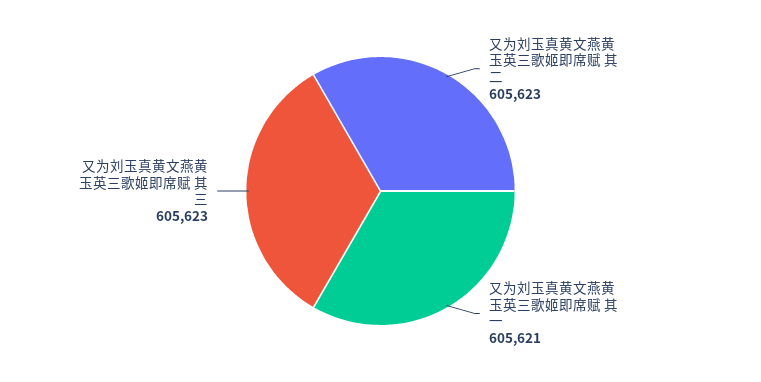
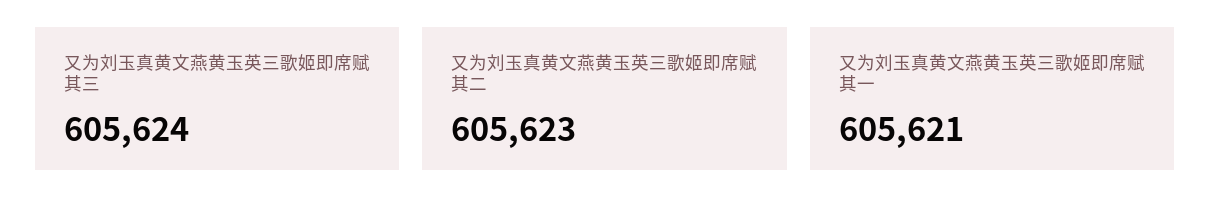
  {
    "又为刘玉真黄文燕黄玉英三歌姬即席赋 其二": 605623,
    "又为刘玉真黄文燕黄玉英三歌姬即席赋 其一": 605621,
-   "又为刘玉真黄文燕黄玉英三歌姬即席赋 其三": 605623
+   "又为刘玉真黄文燕黄玉英三歌姬即席赋 其三": 605624
  }

